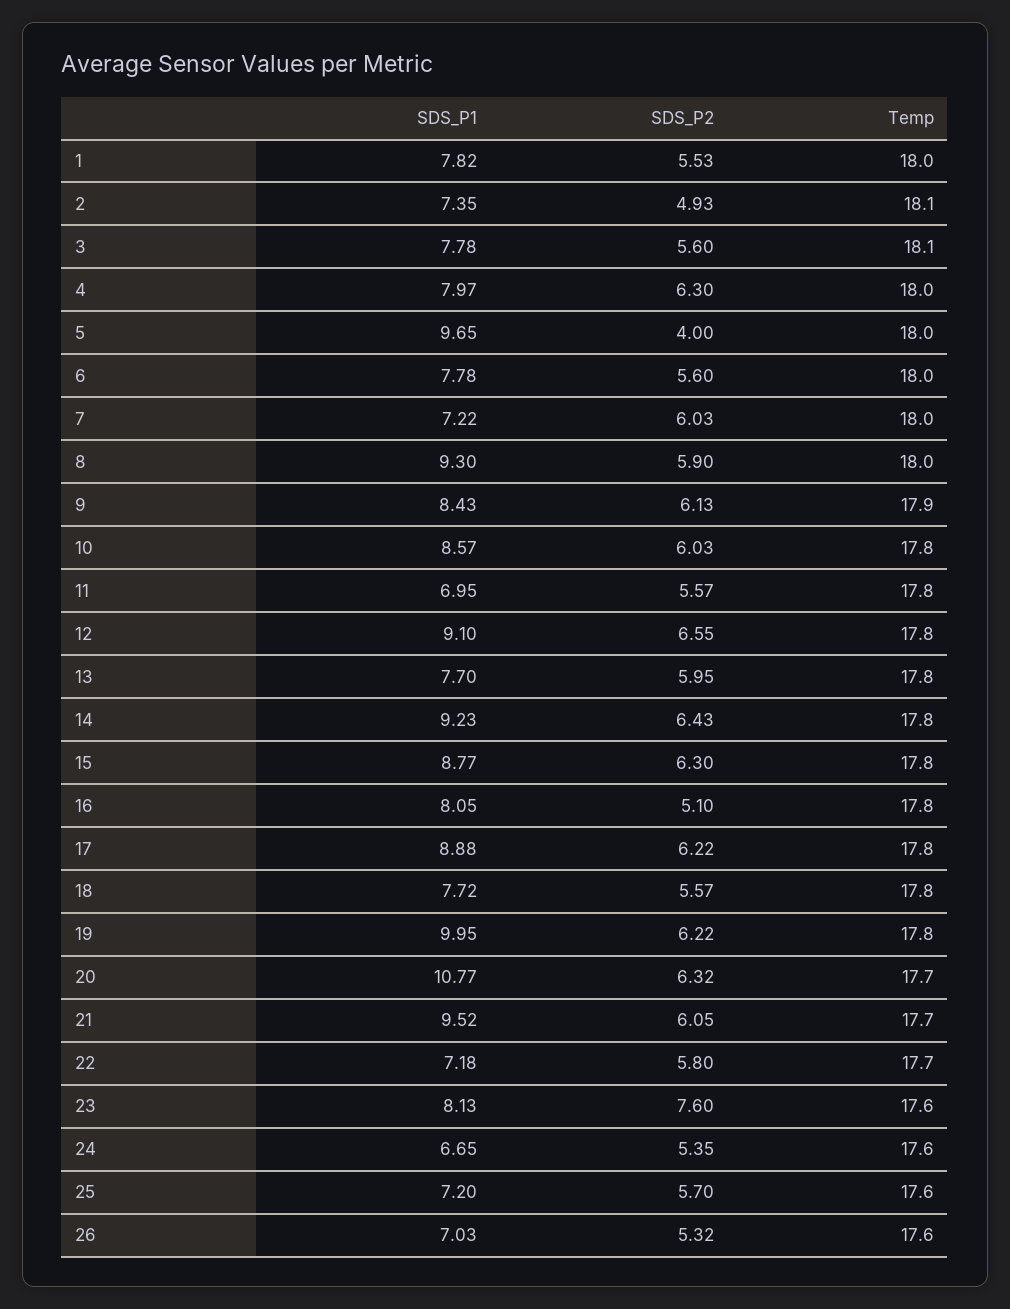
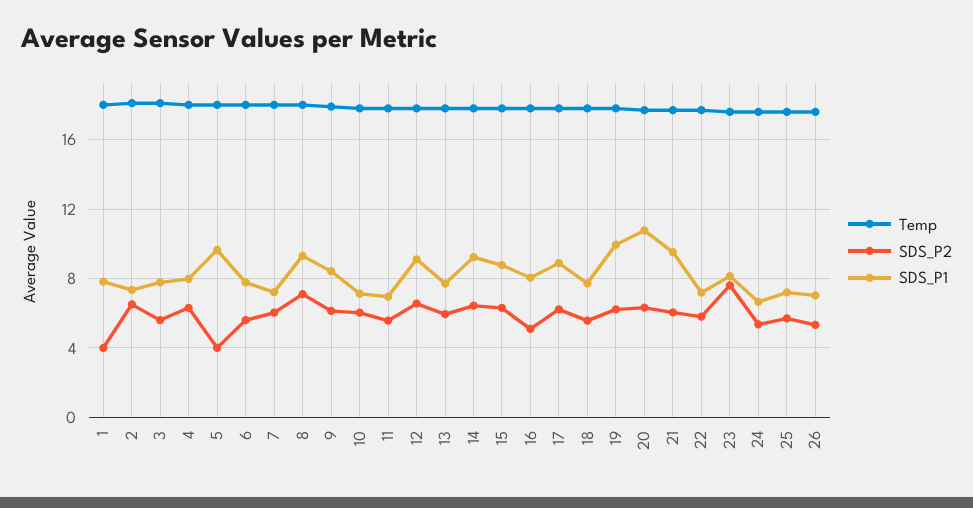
  {
    "SDS_P1": {
      "1": 7.82,
      "2": 7.35,
      "3": 7.78,
      "4": 7.97,
      "5": 9.65,
      "6": 7.78,
      "7": 7.22,
      "8": 9.3,
      "9": 8.43,
-     "10": 8.57,
+     "10": 7,
      "11": 6.95,
      "12": 9.1,
      "13": 7.7,
      "14": 9.23,
      "15": 8.77,
      "16": 8.05,
      "17": 8.88,
      "18": 7.72,
      "19": 9.95,
      "20": 10.77,
      "21": 9.52,
      "22": 7.18,
      "23": 8.13,
      "24": 6.65,
      "25": 7.2,
      "26": 7.03
    },
    "SDS_P2": {
-     "1": 5.53,
+     "1": 4,
-     "2": 4.93,
+     "2": 6.5,
      "3": 5.6,
      "4": 6.3,
      "5": 4,
      "6": 5.6,
      "7": 6.03,
-     "8": 5.9,
+     "8": 7,
      "9": 6.13,
      "10": 6.03,
      "11": 5.57,
      "12": 6.55,
      "13": 5.95,
      "14": 6.43,
      "15": 6.3,
      "16": 5.1,
      "17": 6.22,
      "18": 5.57,
      "19": 6.22,
      "20": 6.32,
      "21": 6.05,
      "22": 5.8,
      "23": 7.6,
      "24": 5.35,
      "25": 5.7,
      "26": 5.32
    },
    "Temp": {
      "1": 18,
      "2": 18.1,
      "3": 18.1,
      "4": 18,
      "5": 18,
      "6": 18,
      "7": 18,
      "8": 18,
      "9": 17.9,
      "10": 17.8,
      "11": 17.8,
      "12": 17.8,
      "13": 17.8,
      "14": 17.8,
      "15": 17.8,
      "16": 17.8,
      "17": 17.8,
      "18": 17.8,
      "19": 17.8,
      "20": 17.7,
      "21": 17.7,
      "22": 17.7,
      "23": 17.6,
      "24": 17.6,
      "25": 17.6,
      "26": 17.6
    }
  }

